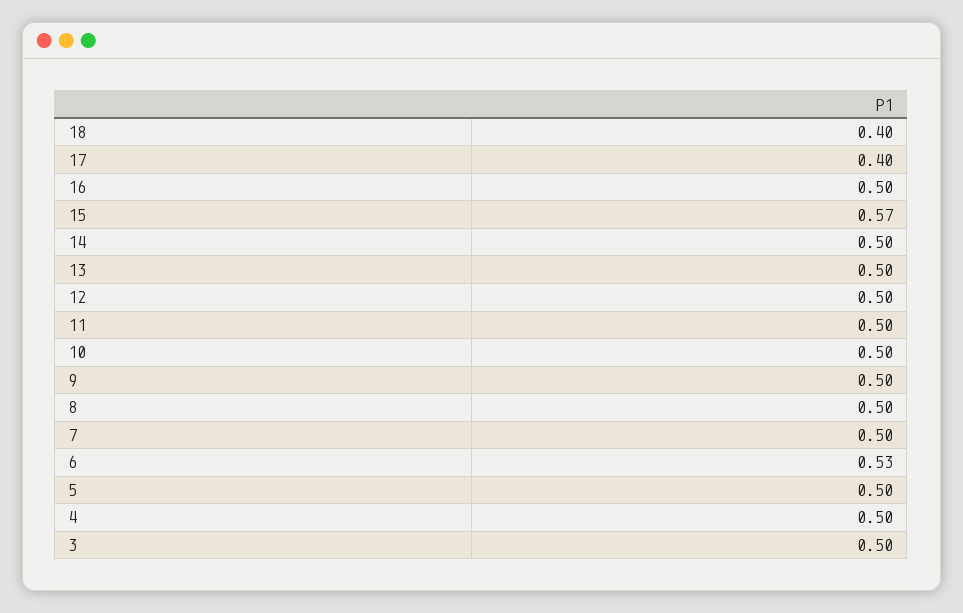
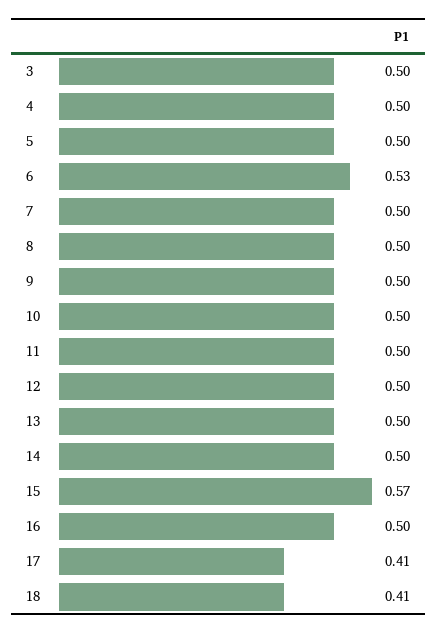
  {
-   "18": 0.4,
+   "18": 0.41,
-   "17": 0.4,
+   "17": 0.41,
    "16": 0.5,
    "15": 0.57,
    "14": 0.5,
    "13": 0.5,
    "12": 0.5,
    "11": 0.5,
    "10": 0.5,
    "9": 0.5,
    "8": 0.5,
    "7": 0.5,
    "6": 0.53,
    "5": 0.5,
    "4": 0.5,
    "3": 0.5
  }

